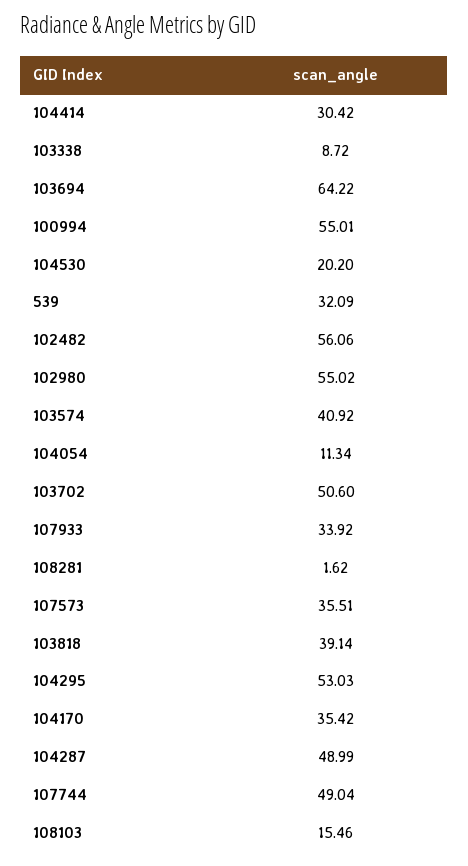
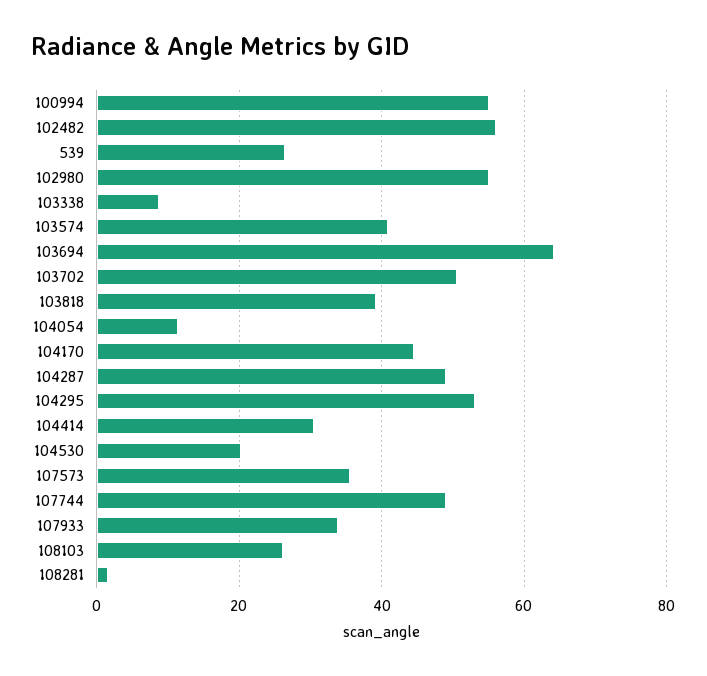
  {
    "104414": 30.42,
    "103338": 8.72,
    "103694": 64.22,
    "100994": 55.01,
    "104530": 20.2,
-   "539": 32.09,
+   "539": 26,
    "102482": 56.06,
    "102980": 55.02,
    "103574": 40.92,
    "104054": 11.34,
    "103702": 50.6,
    "107933": 33.92,
    "108281": 1.62,
    "107573": 35.51,
    "103818": 39.14,
    "104295": 53.03,
-   "104170": 35.42,
+   "104170": 44,
    "104287": 48.99,
    "107744": 49.04,
-   "108103": 15.46
+   "108103": 26
  }

